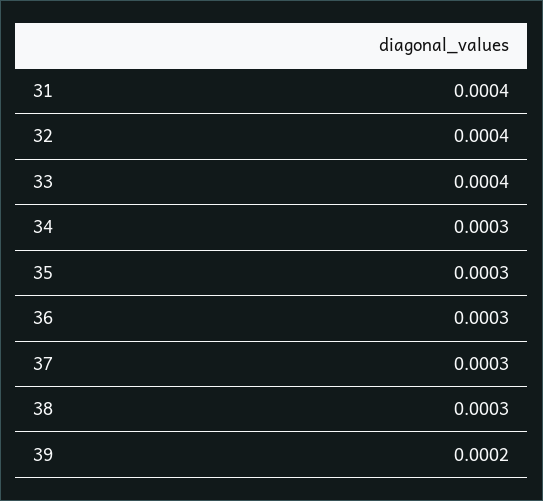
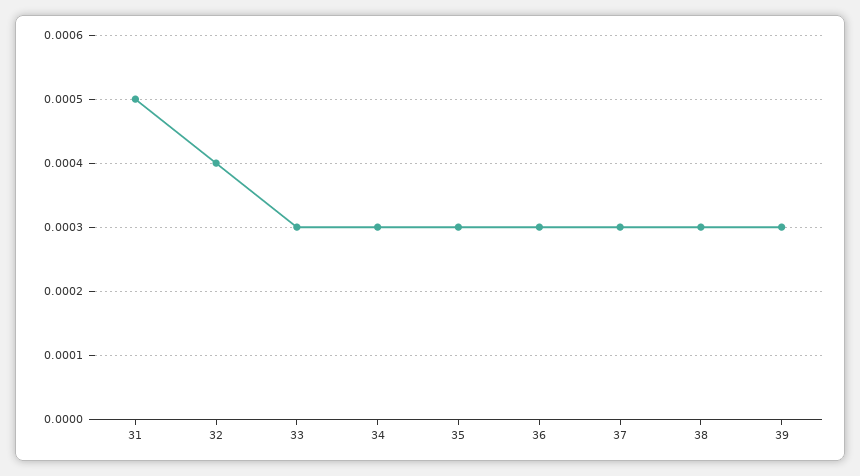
  {
-   "31": 0.0004,
+   "31": 0.0005,
    "32": 0.0004,
-   "33": 0.0004,
+   "33": 0.0003,
    "34": 0.0003,
    "35": 0.0003,
    "36": 0.0003,
    "37": 0.0003,
    "38": 0.0003,
-   "39": 0.0002
+   "39": 0.0003
  }

